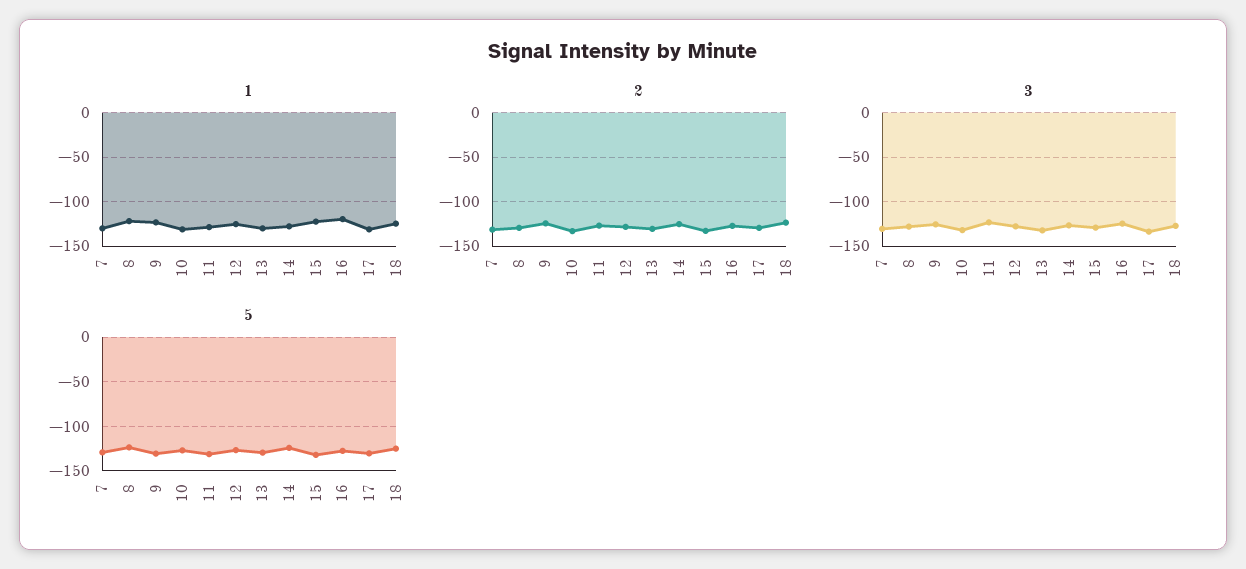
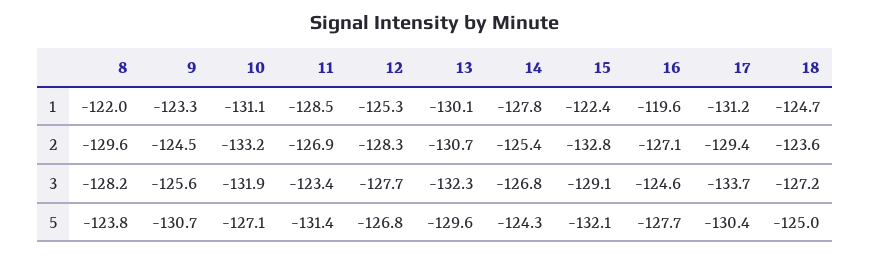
  {
    "1": {
-     "7": -130,
      "8": -122,
      "9": -123.3,
      "10": -131.1,
      "11": -128.5,
      "12": -125.3,
      "13": -130.1,
      "14": -127.8,
      "15": -122.4,
      "16": -119.6,
      "17": -131.2,
      "18": -124.7
    },
    "2": {
-     "7": -130,
      "8": -129.6,
      "9": -124.5,
      "10": -133.2,
      "11": -126.9,
      "12": -128.3,
      "13": -130.7,
      "14": -125.4,
      "15": -132.8,
      "16": -127.1,
      "17": -129.4,
      "18": -123.6
    },
    "3": {
-     "7": -130,
      "8": -128.2,
      "9": -125.6,
      "10": -131.9,
      "11": -123.4,
      "12": -127.7,
      "13": -132.3,
      "14": -126.8,
      "15": -129.1,
      "16": -124.6,
      "17": -133.7,
      "18": -127.2
    },
    "5": {
-     "7": -130,
      "8": -123.8,
      "9": -130.7,
      "10": -127.1,
      "11": -131.4,
      "12": -126.8,
      "13": -129.6,
      "14": -124.3,
      "15": -132.1,
      "16": -127.7,
      "17": -130.4,
      "18": -125
    }
  }

